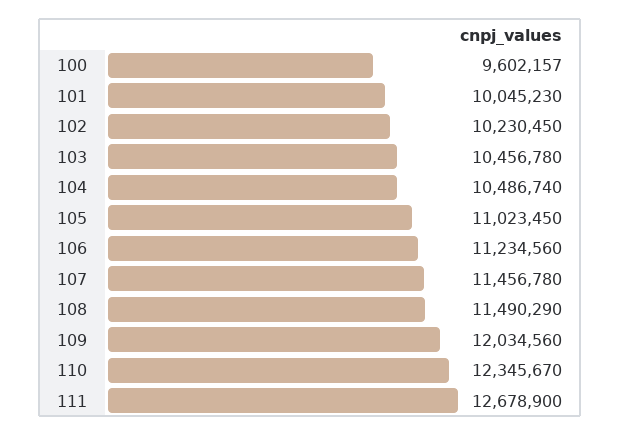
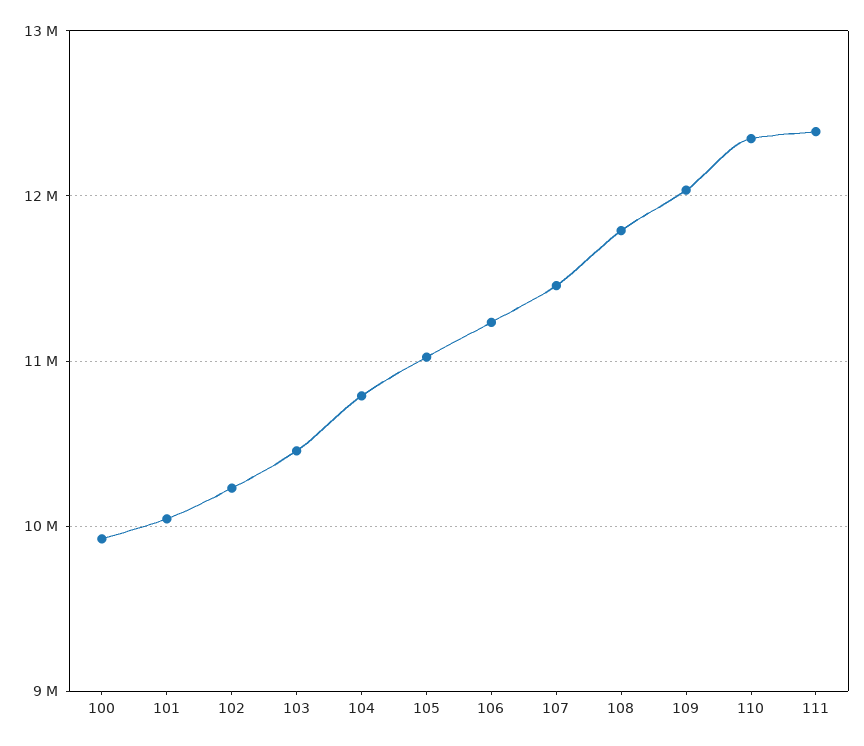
  {
-   "100": 9602157,
+   "100": 9900000,
    "101": 10045230,
    "102": 10230450,
    "103": 10456780,
-   "104": 10486740,
+   "104": 10800000,
    "105": 11023450,
    "106": 11234560,
    "107": 11456780,
-   "108": 11490290,
+   "108": 11800000,
    "109": 12034560,
    "110": 12345670,
-   "111": 12678900
+   "111": 12400000
  }

